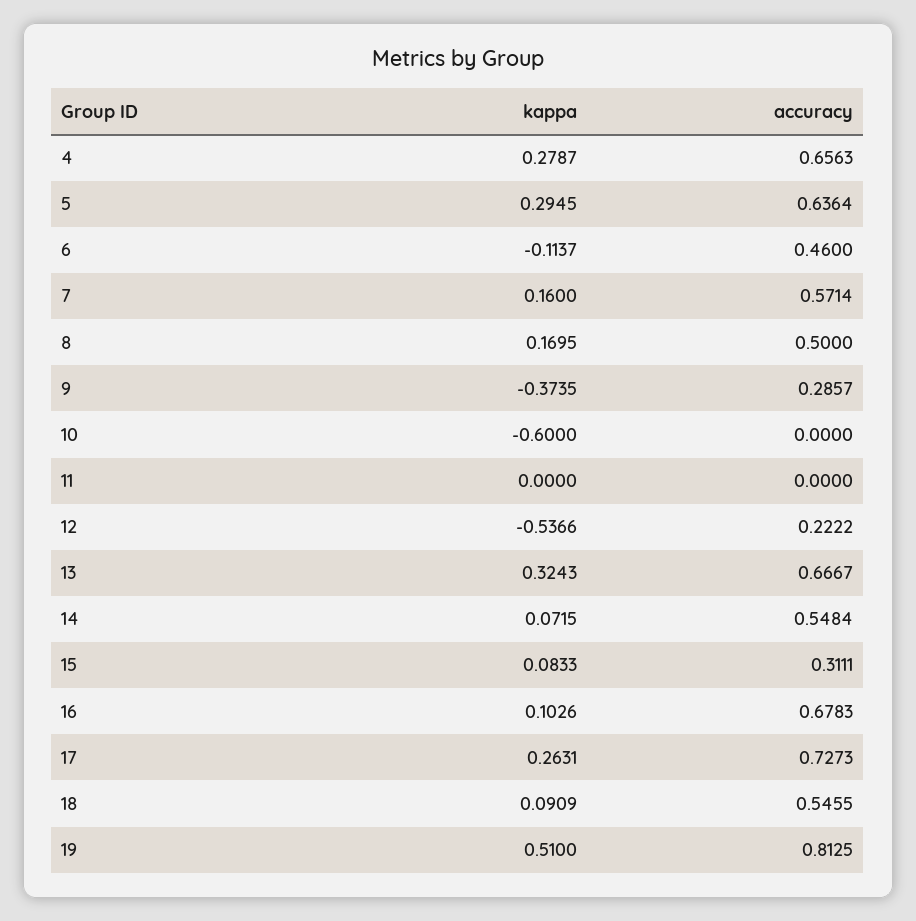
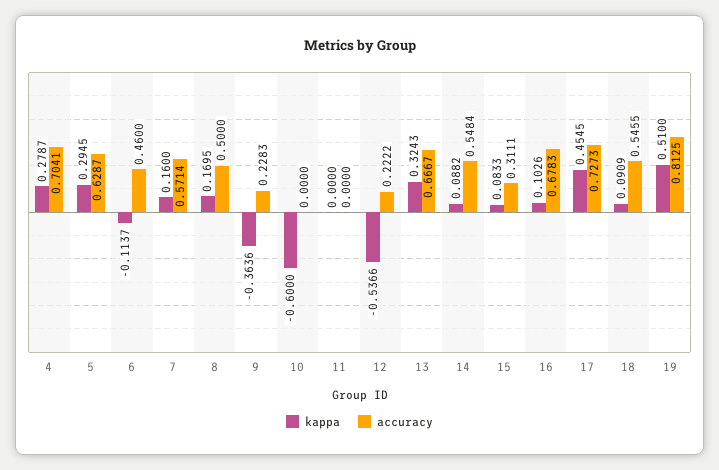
  {
    "kappa": {
      "4": 0.2787,
      "5": 0.2945,
      "6": -0.1137,
      "7": 0.16,
      "8": 0.1695,
-     "9": -0.3735,
+     "9": -0.3636,
      "10": -0.6,
      "11": 0,
      "12": -0.5366,
      "13": 0.3243,
-     "14": 0.0715,
+     "14": 0.0882,
      "15": 0.0833,
      "16": 0.1026,
-     "17": 0.2631,
+     "17": 0.4545,
      "18": 0.0909,
      "19": 0.51
    },
    "accuracy": {
-     "4": 0.6563,
+     "4": 0.7041,
-     "5": 0.6364,
+     "5": 0.6287,
      "6": 0.46,
      "7": 0.5714,
      "8": 0.5,
-     "9": 0.2857,
+     "9": 0.2283,
      "10": 0,
      "11": 0,
      "12": 0.2222,
      "13": 0.6667,
      "14": 0.5484,
      "15": 0.3111,
      "16": 0.6783,
      "17": 0.7273,
      "18": 0.5455,
      "19": 0.8125
    }
  }

